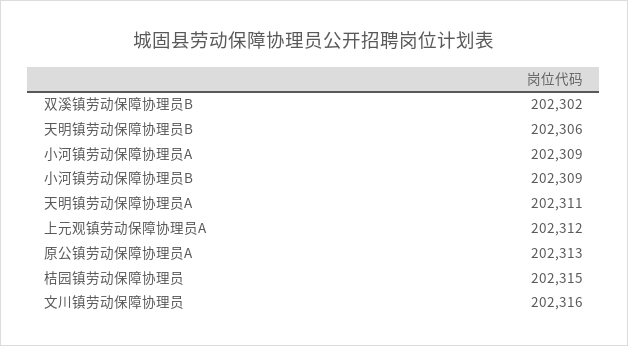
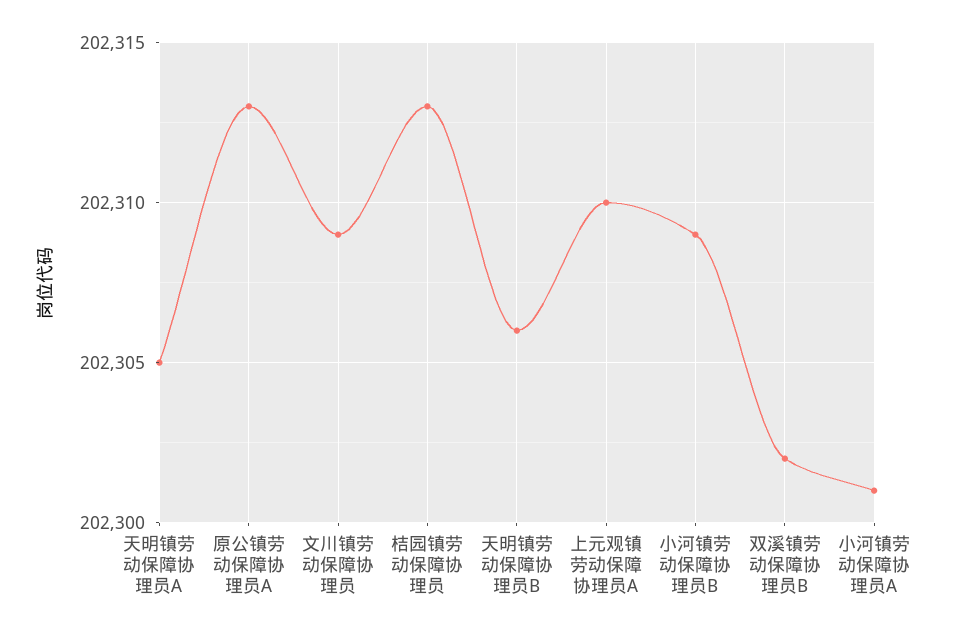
  {
    "双溪镇劳动保障协理员B": 202302,
    "天明镇劳动保障协理员B": 202306,
-   "小河镇劳动保障协理员A": 202309,
+   "小河镇劳动保障协理员A": 202301,
    "小河镇劳动保障协理员B": 202309,
-   "天明镇劳动保障协理员A": 202311,
+   "天明镇劳动保障协理员A": 202305,
-   "上元观镇劳动保障协理员A": 202312,
+   "上元观镇劳动保障协理员A": 202310,
    "原公镇劳动保障协理员A": 202313,
-   "桔园镇劳动保障协理员": 202315,
+   "桔园镇劳动保障协理员": 202313,
-   "文川镇劳动保障协理员": 202316
+   "文川镇劳动保障协理员": 202309
  }

